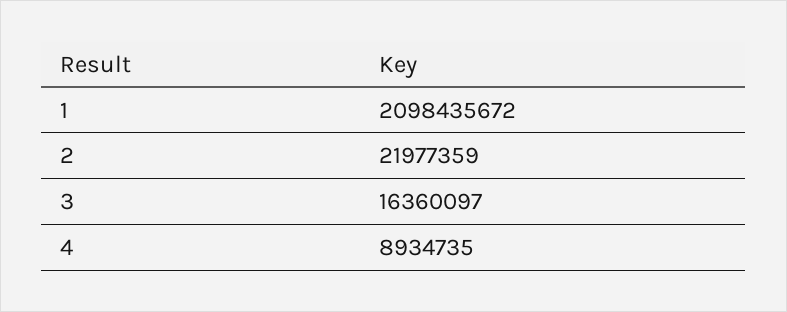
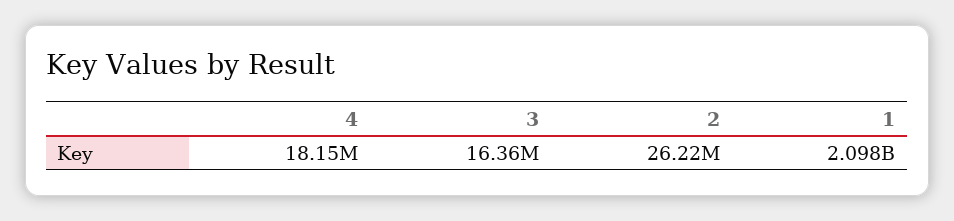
  {
    "1": 2098435672,
-   "2": 21977359,
+   "2": 26220000,
    "3": 16360097,
-   "4": 8934735
+   "4": 18150000
  }

